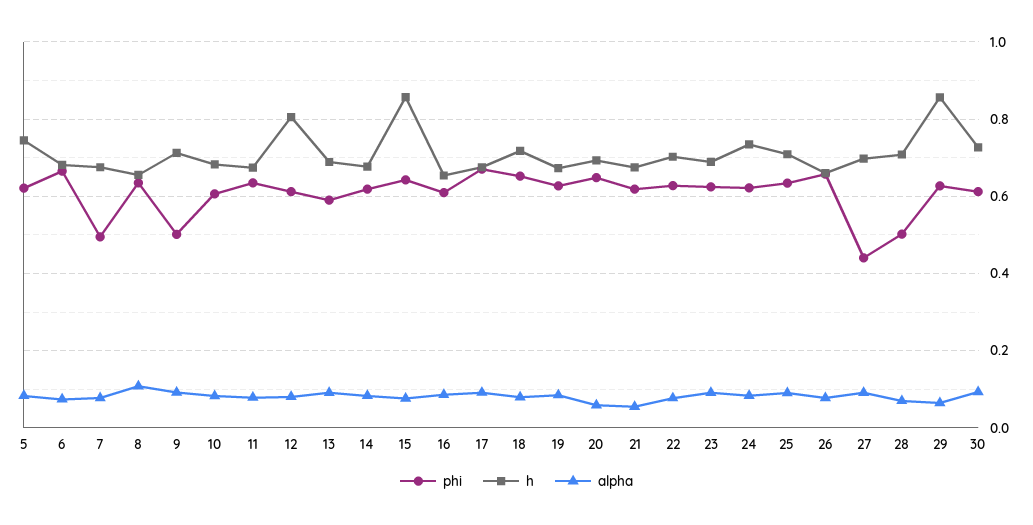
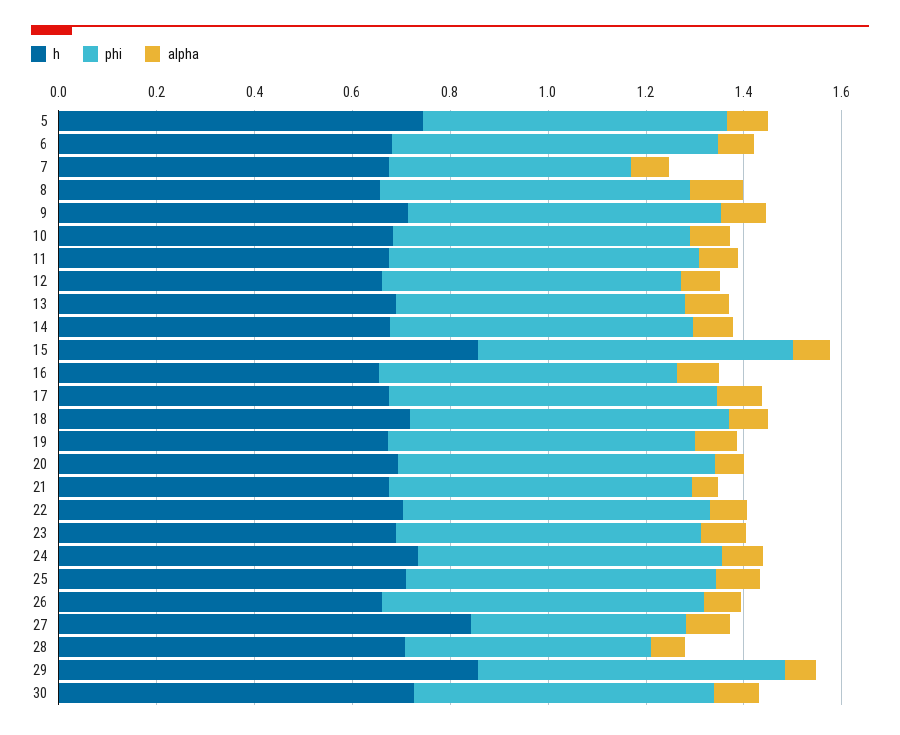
  {
    "phi": {
      "5": 0.62,
      "6": 0.66,
      "7": 0.5,
      "8": 0.64,
-     "9": 0.5,
+     "9": 0.65,
      "10": 0.6,
      "11": 0.64,
      "12": 0.62,
      "13": 0.6,
      "14": 0.62,
      "15": 0.64,
      "16": 0.6,
      "17": 0.68,
      "18": 0.66,
      "19": 0.62,
      "20": 0.64,
      "21": 0.62,
      "22": 0.62,
      "23": 0.62,
      "24": 0.62,
      "25": 0.64,
      "26": 0.66,
      "27": 0.44,
      "28": 0.5,
      "29": 0.62,
      "30": 0.62
    },
    "h": {
      "5": 0.74,
      "6": 0.68,
      "7": 0.68,
      "8": 0.66,
      "9": 0.72,
      "10": 0.68,
      "11": 0.68,
-     "12": 0.8,
+     "12": 0.65,
      "13": 0.68,
      "14": 0.68,
      "15": 0.86,
      "16": 0.66,
      "17": 0.68,
      "18": 0.72,
      "19": 0.68,
      "20": 0.7,
      "21": 0.68,
      "22": 0.7,
      "23": 0.68,
      "24": 0.74,
      "25": 0.7,
      "26": 0.66,
-     "27": 0.7,
+     "27": 0.85,
      "28": 0.7,
      "29": 0.86,
      "30": 0.72
    },
    "alpha": {
      "5": 0.08,
      "6": 0.08,
      "7": 0.08,
      "8": 0.1,
      "9": 0.1,
      "10": 0.08,
      "11": 0.08,
      "12": 0.08,
      "13": 0.1,
      "14": 0.08,
      "15": 0.08,
      "16": 0.08,
      "17": 0.1,
      "18": 0.08,
      "19": 0.08,
      "20": 0.06,
      "21": 0.06,
      "22": 0.08,
      "23": 0.1,
      "24": 0.08,
      "25": 0.1,
      "26": 0.08,
      "27": 0.1,
      "28": 0.06,
      "29": 0.06,
      "30": 0.1
    }
  }

